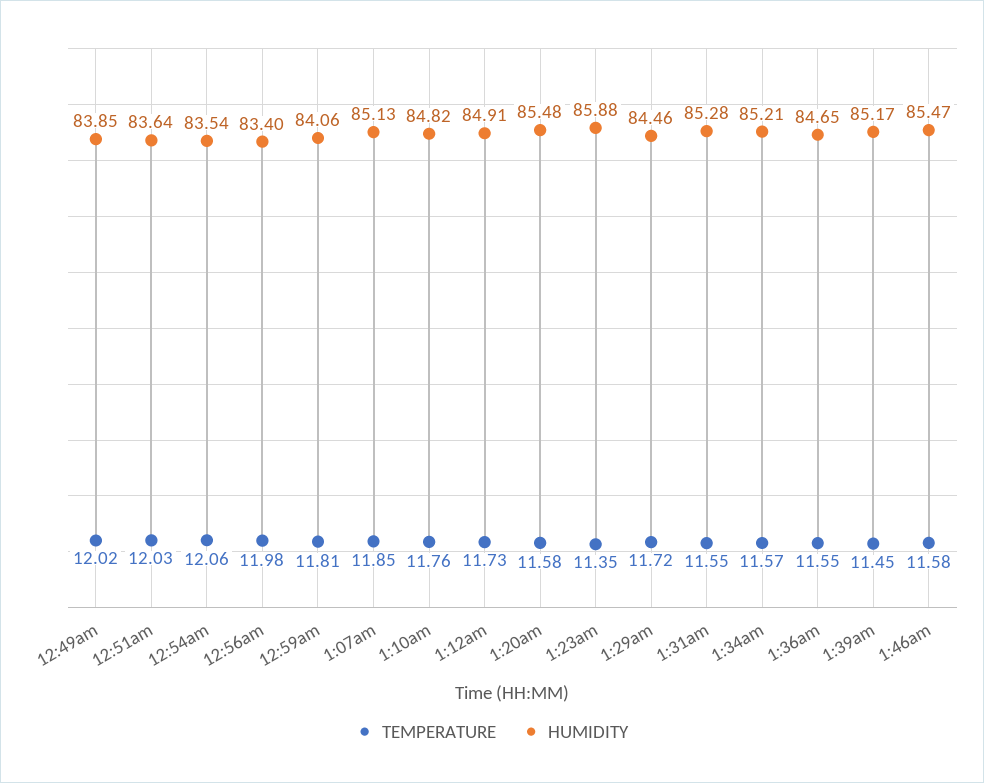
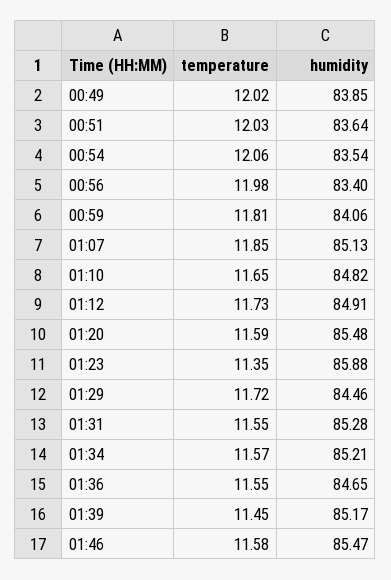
  {
    "TEMPERATURE": {
      "12:49am": 12.02,
      "12:51am": 12.03,
      "12:54am": 12.06,
      "12:56am": 11.98,
      "12:59am": 11.81,
      "1:07am": 11.85,
-     "1:10am": 11.76,
+     "1:10am": 11.65,
      "1:12am": 11.73,
-     "1:20am": 11.58,
+     "1:20am": 11.59,
      "1:23am": 11.35,
      "1:29am": 11.72,
      "1:31am": 11.55,
      "1:34am": 11.57,
      "1:36am": 11.55,
      "1:39am": 11.45,
      "1:46am": 11.58
    },
    "HUMIDITY": {
      "12:49am": 83.85,
      "12:51am": 83.64,
      "12:54am": 83.54,
      "12:56am": 83.4,
      "12:59am": 84.06,
      "1:07am": 85.13,
      "1:10am": 84.82,
      "1:12am": 84.91,
      "1:20am": 85.48,
      "1:23am": 85.88,
      "1:29am": 84.46,
      "1:31am": 85.28,
      "1:34am": 85.21,
      "1:36am": 84.65,
      "1:39am": 85.17,
      "1:46am": 85.47
    }
  }

